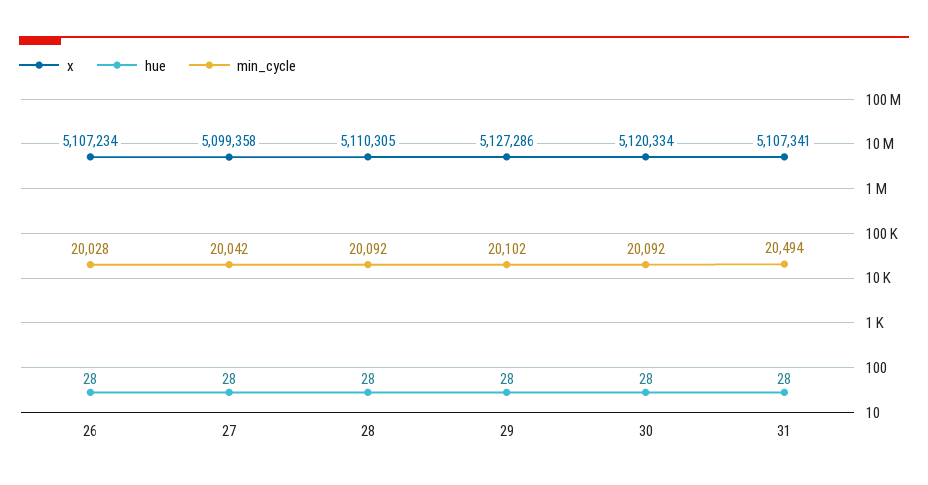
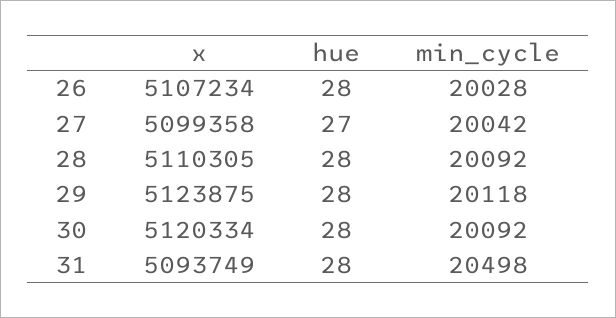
  {
    "x": {
      "26": 5107234,
      "27": 5099358,
      "28": 5110305,
-     "29": 5127286,
+     "29": 5123875,
      "30": 5120334,
-     "31": 5107341
+     "31": 5093749
    },
    "hue": {
      "26": 28,
-     "27": 28,
+     "27": 27,
      "28": 28,
      "29": 28,
      "30": 28,
      "31": 28
    },
    "min_cycle": {
      "26": 20028,
      "27": 20042,
      "28": 20092,
-     "29": 20102,
+     "29": 20118,
      "30": 20092,
-     "31": 20494
+     "31": 20498
    }
  }

